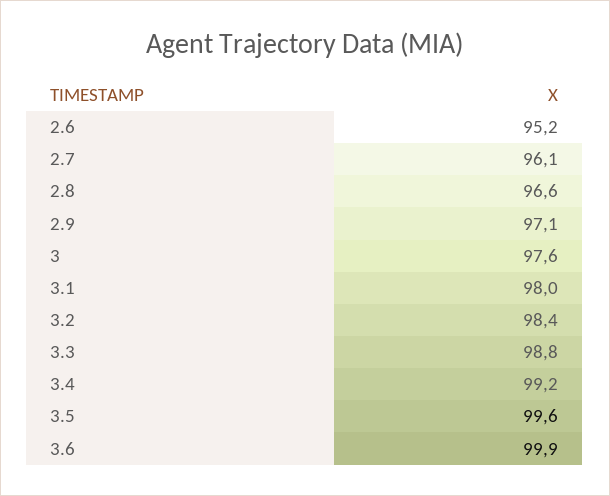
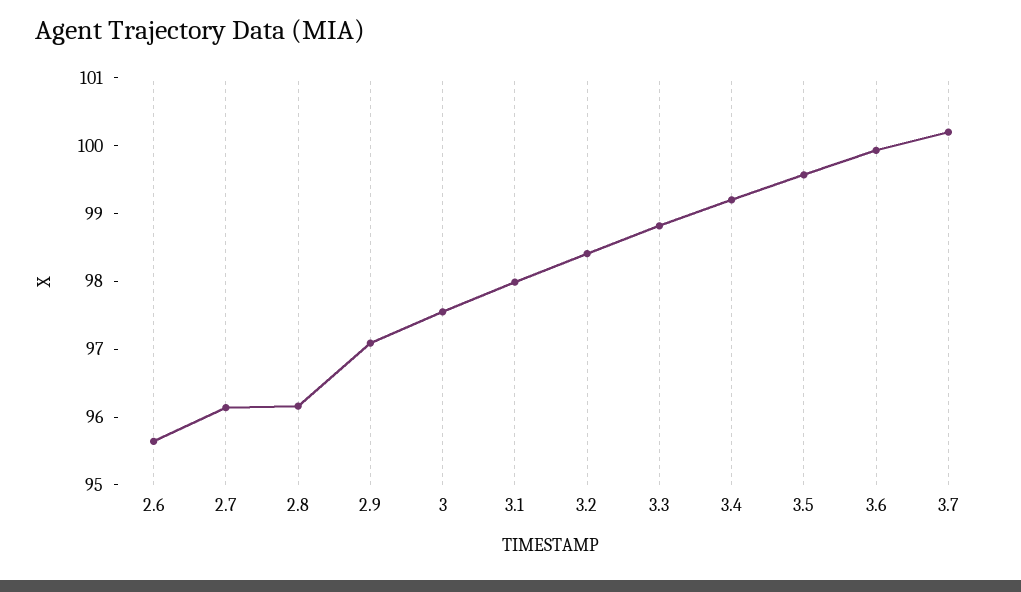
  {
-   "2.6": 95.2,
+   "2.6": 95.6,
    "2.7": 96.1,
-   "2.8": 96.6,
+   "2.8": 96.2,
    "2.9": 97.1,
    "3": 97.6,
    "3.1": 98,
    "3.2": 98.4,
    "3.3": 98.8,
    "3.4": 99.2,
    "3.5": 99.6,
-   "3.6": 99.9
+   "3.6": 99.9,
+   "3.7": 100.2
  }

